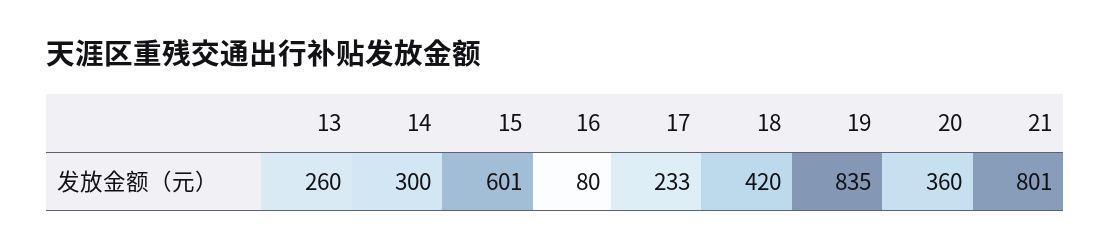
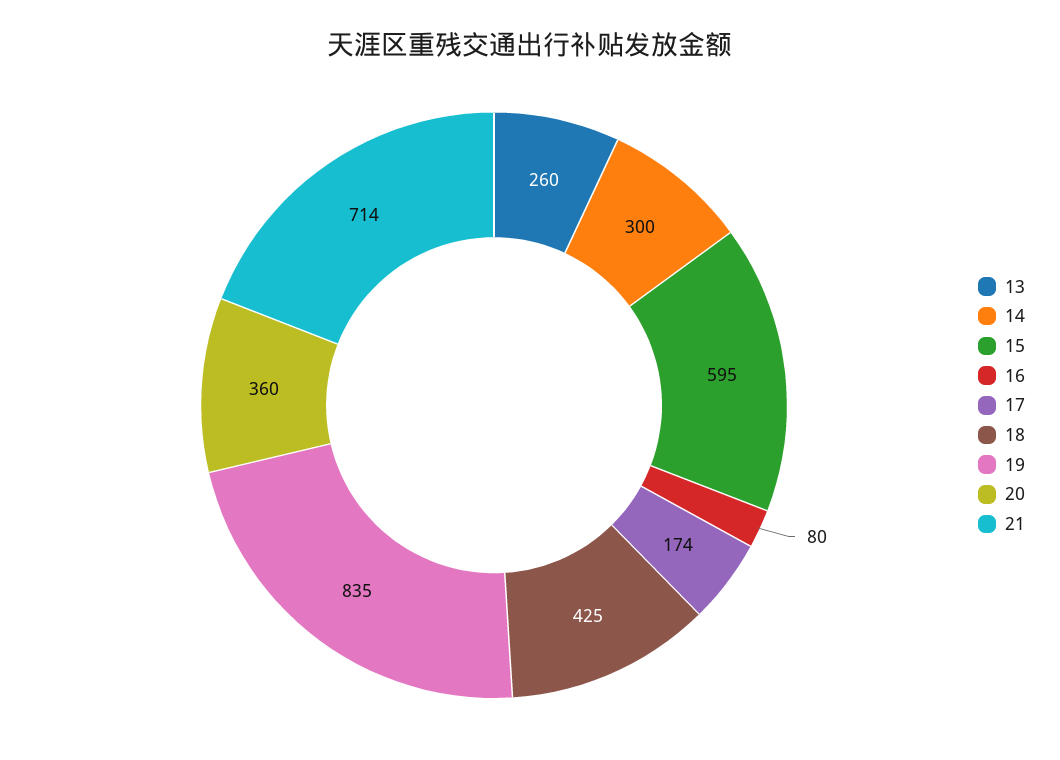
  {
    "13": 260,
    "14": 300,
-   "15": 601,
+   "15": 595,
    "16": 80,
-   "17": 233,
+   "17": 174,
-   "18": 420,
+   "18": 425,
    "19": 835,
    "20": 360,
-   "21": 801
+   "21": 714
  }

